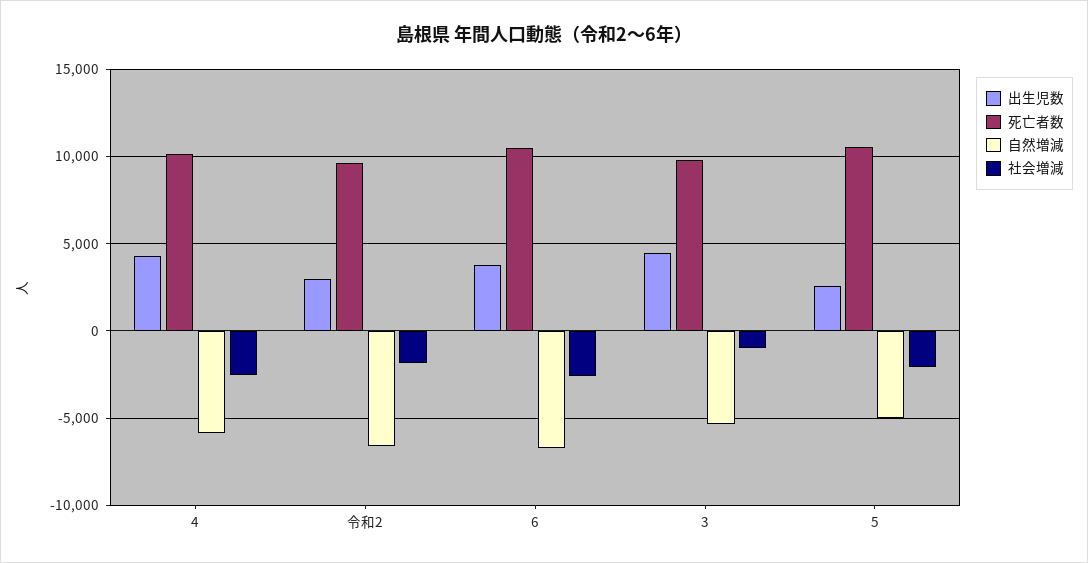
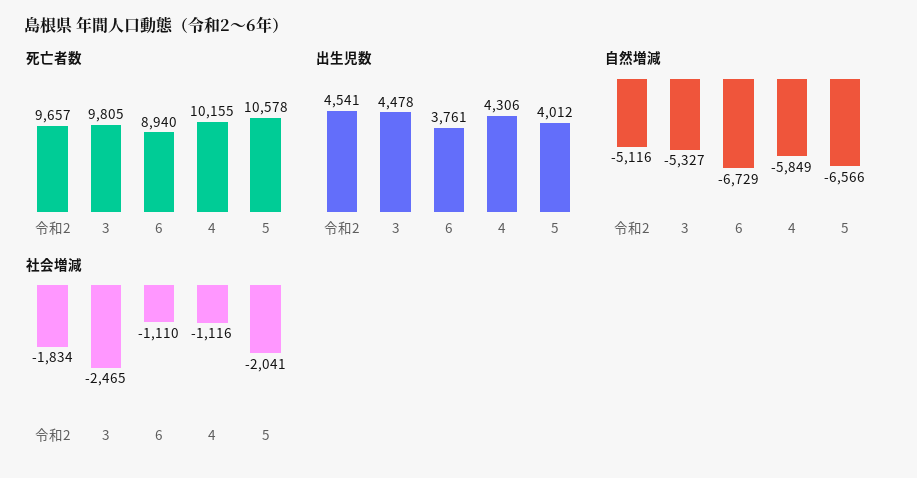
  {
    "出生児数": {
      "4": 4306,
-     "令和2": 3000,
+     "令和2": 4541,
      "6": 3761,
      "3": 4478,
-     "5": 2500
+     "5": 4012
    },
    "死亡者数": {
      "4": 10155,
      "令和2": 9657,
-     "6": 10500,
+     "6": 8940,
      "3": 9805,
      "5": 10578
    },
    "自然増減": {
      "4": -5849,
-     "令和2": -6500,
+     "令和2": -5116,
      "6": -6729,
      "3": -5327,
-     "5": -5000
+     "5": -6566
    },
    "社会増減": {
-     "4": -2500,
+     "4": -1116,
      "令和2": -1834,
-     "6": -2500,
+     "6": -1110,
-     "3": -1000,
+     "3": -2465,
      "5": -2041
    }
  }

